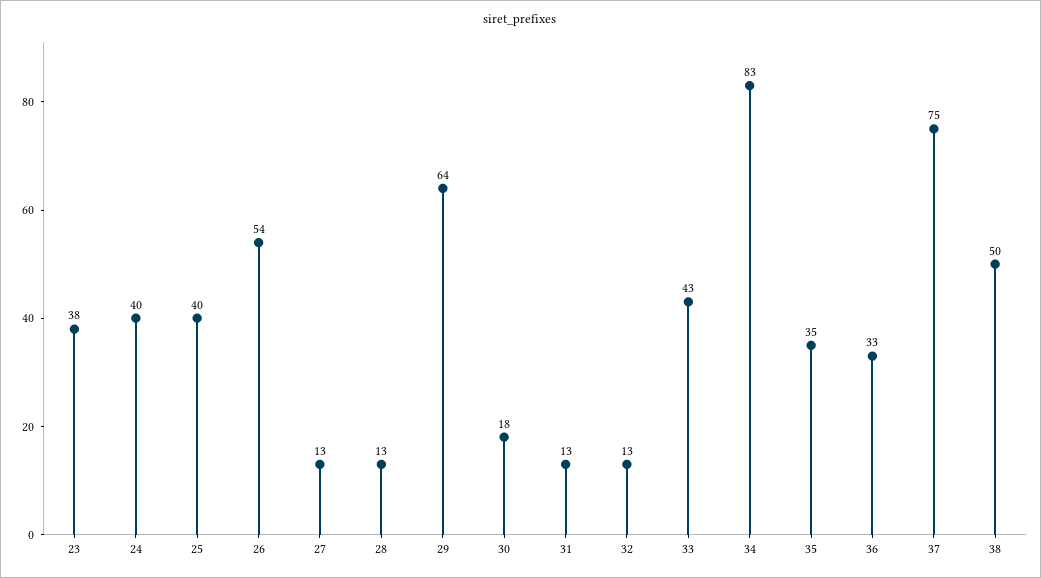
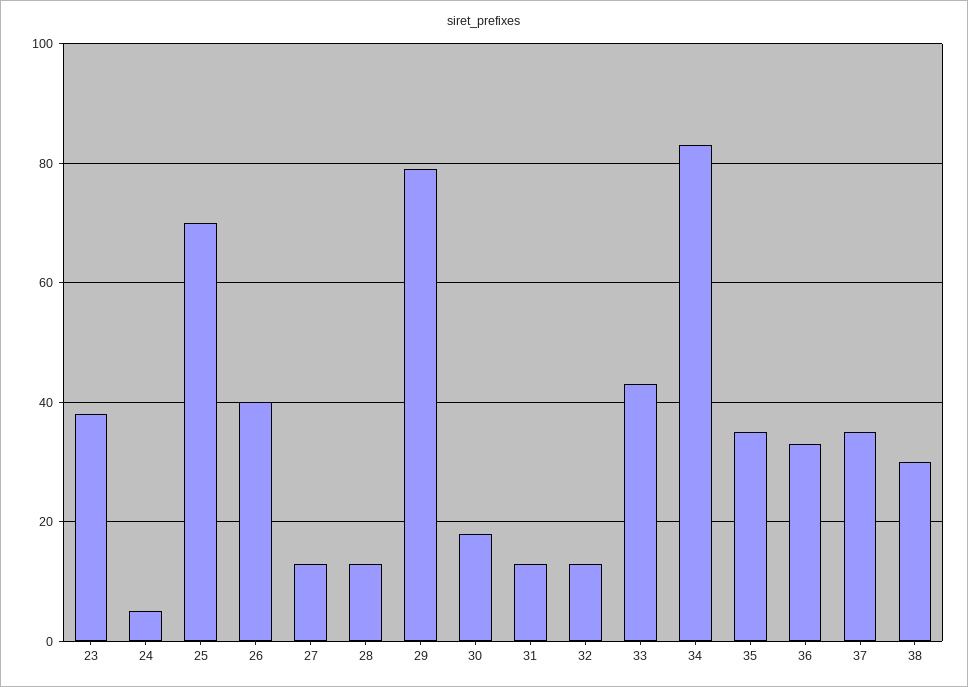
  {
    "23": 38,
-   "24": 40,
+   "24": 5,
-   "25": 40,
+   "25": 70,
-   "26": 54,
+   "26": 40,
    "27": 13,
    "28": 13,
-   "29": 64,
+   "29": 80,
    "30": 18,
    "31": 13,
    "32": 13,
    "33": 43,
    "34": 83,
    "35": 35,
    "36": 33,
-   "37": 75,
+   "37": 35,
-   "38": 50
+   "38": 30
  }

